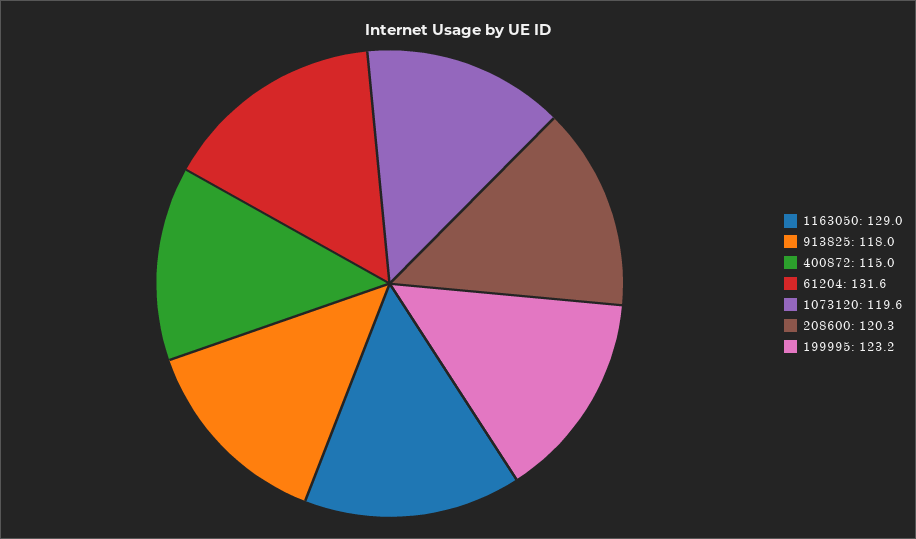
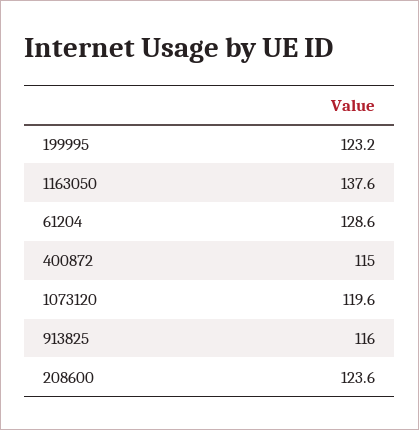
  {
-   "1163050": 129,
+   "1163050": 137.6,
-   "913825": 118,
+   "913825": 116,
    "400872": 115,
-   "61204": 131.6,
+   "61204": 128.6,
    "1073120": 119.6,
-   "208600": 120.3,
+   "208600": 123.6,
    "199995": 123.2
  }

